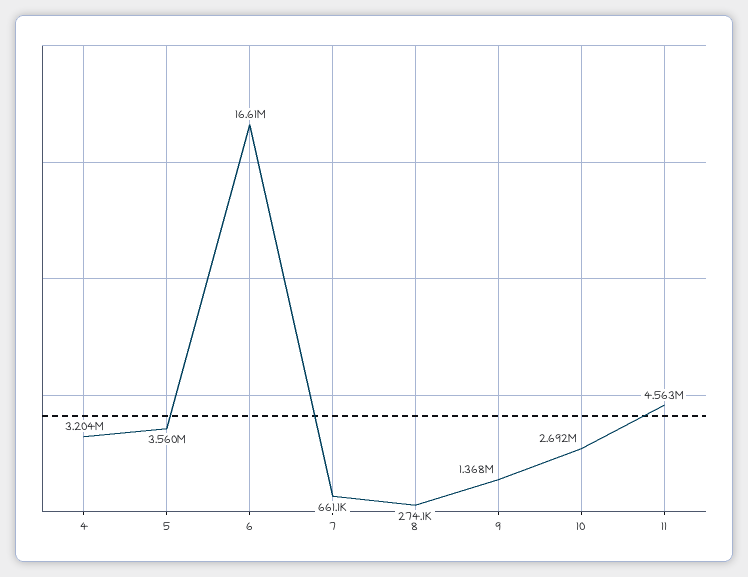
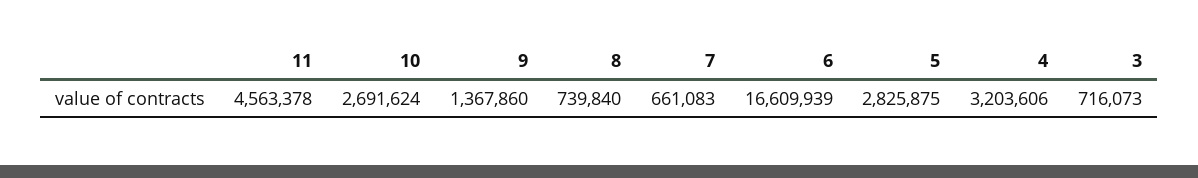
  {
    "4": 3203606,
-   "5": 3560000,
+   "5": 2825875,
    "6": 16609939,
    "7": 661083,
-   "8": 274100,
+   "8": 739840,
    "9": 1367860,
    "10": 2691624,
-   "11": 4563378
+   "11": 4563378,
+   "3": 716073
  }

